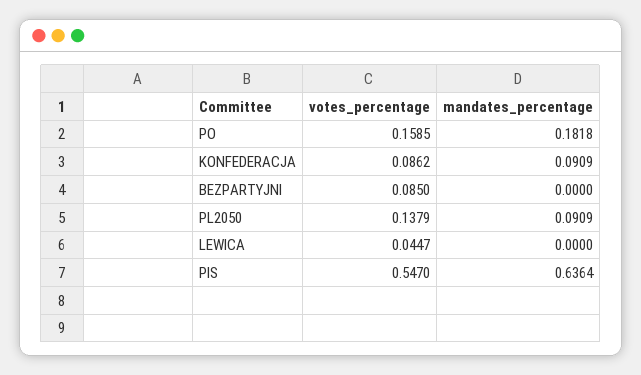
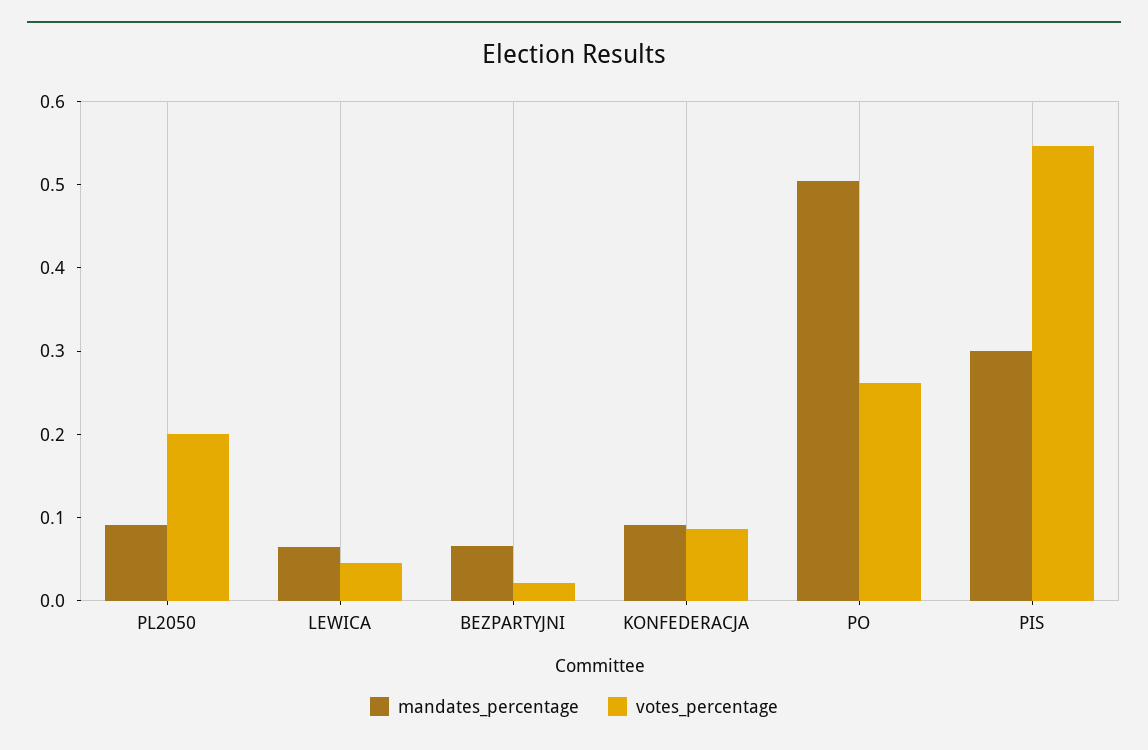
  {
    "votes_percentage": {
-     "PO": 0.1585,
+     "PO": 0.26,
      "KONFEDERACJA": 0.0862,
-     "BEZPARTYJNI": 0.085,
+     "BEZPARTYJNI": 0.02,
-     "PL2050": 0.1379,
+     "PL2050": 0.2,
      "LEWICA": 0.0447,
      "PIS": 0.547
    },
    "mandates_percentage": {
-     "PO": 0.1818,
+     "PO": 0.5,
      "KONFEDERACJA": 0.0909,
-     "BEZPARTYJNI": 0,
+     "BEZPARTYJNI": 0.06,
      "PL2050": 0.0909,
-     "LEWICA": 0,
+     "LEWICA": 0.06,
-     "PIS": 0.6364
+     "PIS": 0.3
    }
  }

